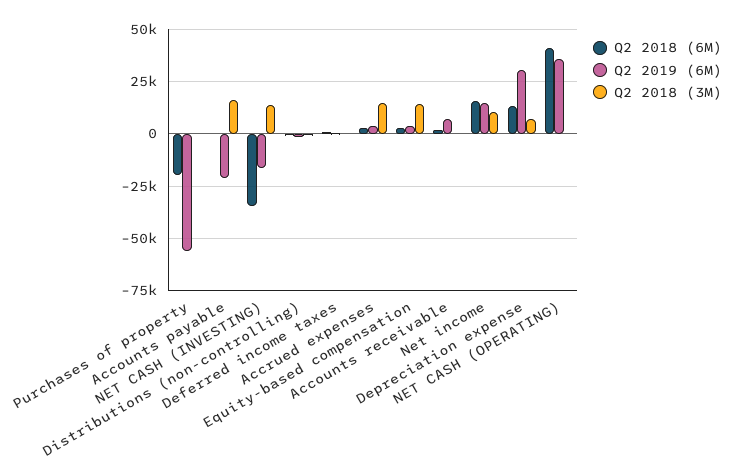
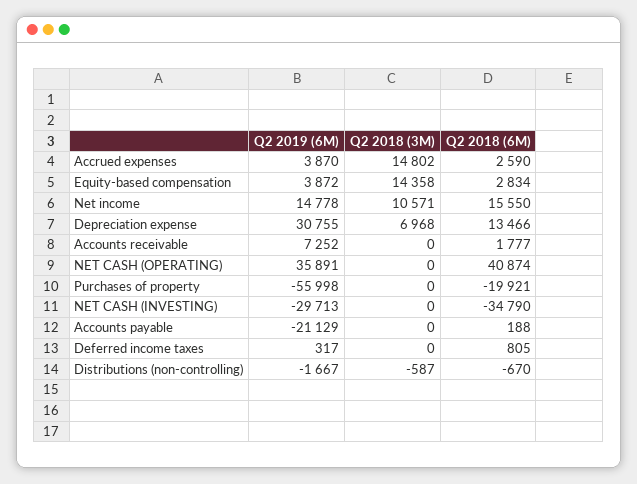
  {
    "Q2 2018 (6M)": {
      "Purchases of property": -19921,
      "Accounts payable": 188,
      "NET CASH (INVESTING)": -34790,
      "Distributions (non-controlling)": -670,
      "Deferred income taxes": 805,
      "Accrued expenses": 2590,
      "Equity-based compensation": 2834,
      "Accounts receivable": 1777,
      "Net income": 15550,
      "Depreciation expense": 13466,
      "NET CASH (OPERATING)": 40874
    },
    "Q2 2019 (6M)": {
      "Purchases of property": -55998,
      "Accounts payable": -21129,
-     "NET CASH (INVESTING)": -15000,
+     "NET CASH (INVESTING)": -29713,
      "Distributions (non-controlling)": -1667,
      "Deferred income taxes": 317,
      "Accrued expenses": 3870,
      "Equity-based compensation": 3872,
      "Accounts receivable": 7252,
      "Net income": 14778,
      "Depreciation expense": 30755,
      "NET CASH (OPERATING)": 35891
    },
    "Q2 2018 (3M)": {
      "Purchases of property": 0,
-     "Accounts payable": 15000,
+     "Accounts payable": 0,
-     "NET CASH (INVESTING)": 15000,
+     "NET CASH (INVESTING)": 0,
      "Distributions (non-controlling)": -587,
      "Deferred income taxes": 0,
      "Accrued expenses": 14802,
      "Equity-based compensation": 14358,
      "Accounts receivable": 0,
      "Net income": 10571,
      "Depreciation expense": 6968,
      "NET CASH (OPERATING)": 0
    }
  }

